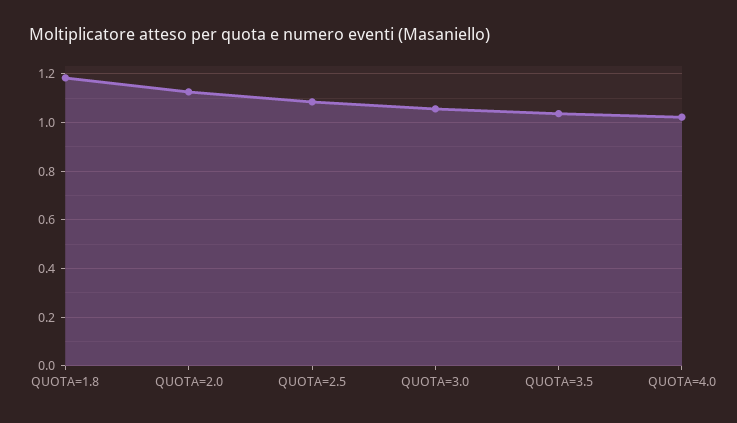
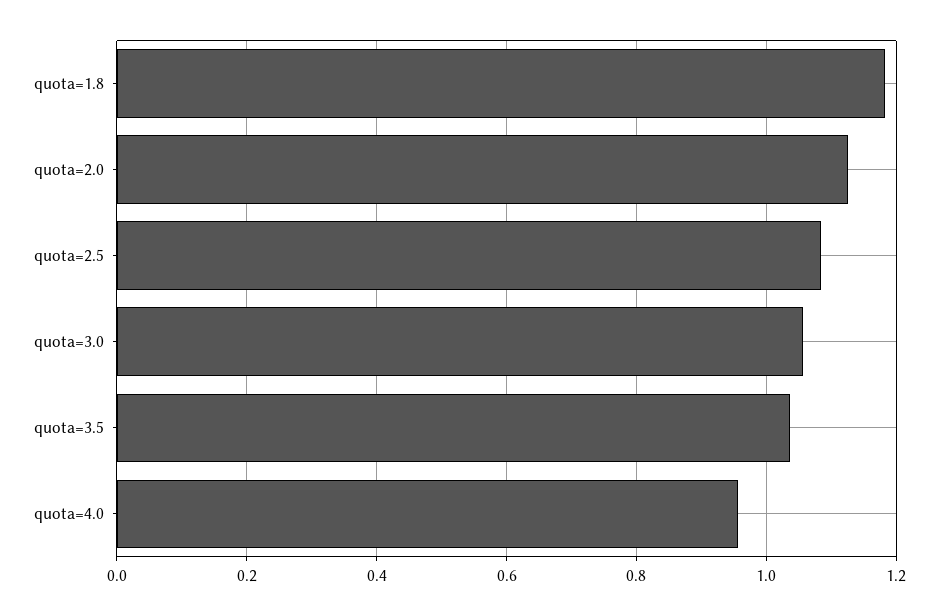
  {
    "QUOTA=1.8": 1.18,
    "QUOTA=2.0": 1.12,
    "QUOTA=2.5": 1.08,
    "QUOTA=3.0": 1.06,
    "QUOTA=3.5": 1.04,
-   "QUOTA=4.0": 1.025
+   "QUOTA=4.0": 0.96
  }

